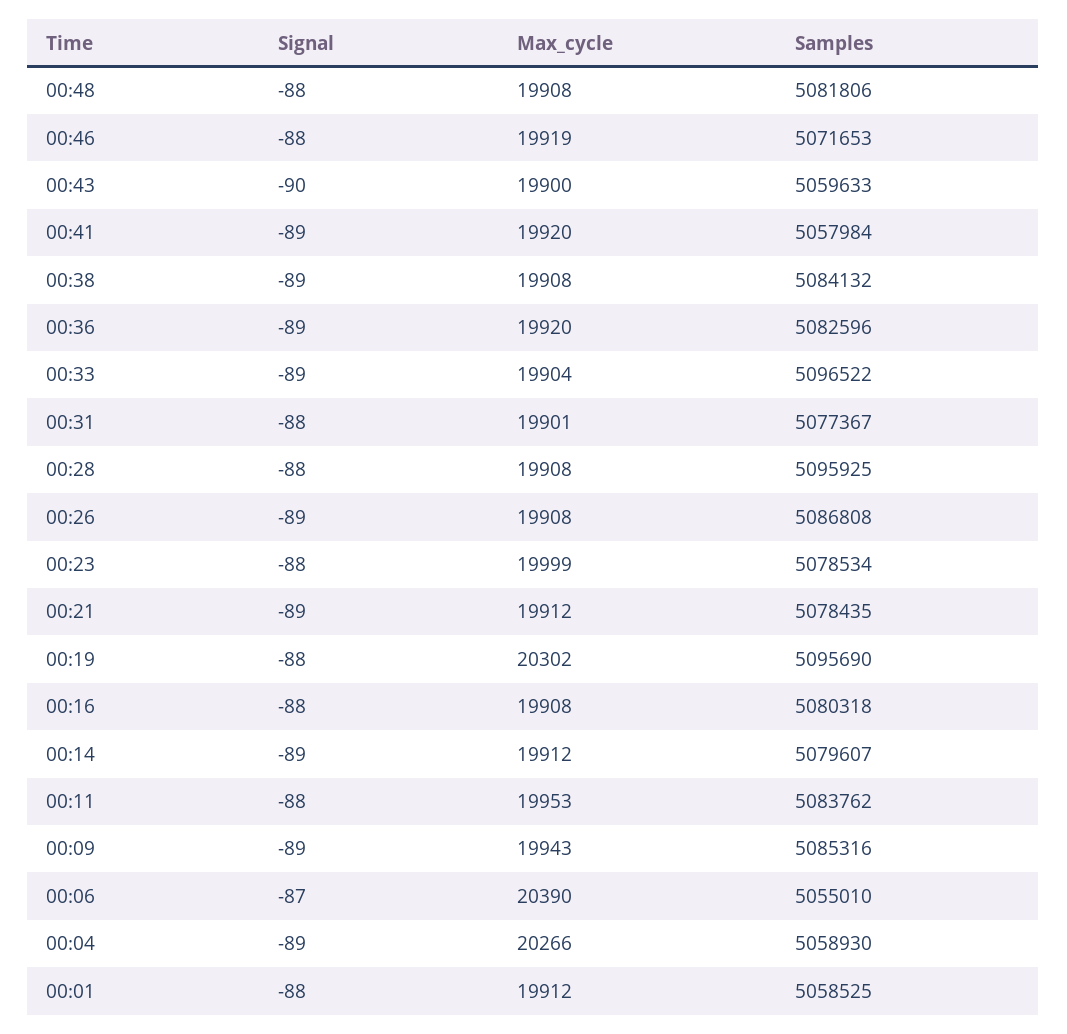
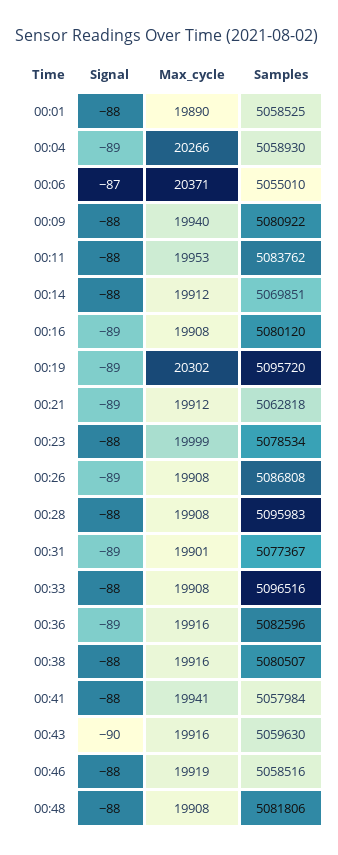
  {
    "Signal": {
      "00:48": -88,
      "00:46": -88,
      "00:43": -90,
-     "00:41": -89,
+     "00:41": -88,
-     "00:38": -89,
+     "00:38": -88,
      "00:36": -89,
-     "00:33": -89,
+     "00:33": -88,
-     "00:31": -88,
+     "00:31": -89,
      "00:28": -88,
      "00:26": -89,
      "00:23": -88,
      "00:21": -89,
-     "00:19": -88,
+     "00:19": -89,
-     "00:16": -88,
+     "00:16": -89,
-     "00:14": -89,
+     "00:14": -88,
      "00:11": -88,
-     "00:09": -89,
+     "00:09": -88,
      "00:06": -87,
      "00:04": -89,
      "00:01": -88
    },
    "Max_cycle": {
      "00:48": 19908,
      "00:46": 19919,
-     "00:43": 19900,
+     "00:43": 19916,
-     "00:41": 19920,
+     "00:41": 19941,
-     "00:38": 19908,
+     "00:38": 19916,
-     "00:36": 19920,
+     "00:36": 19916,
-     "00:33": 19904,
+     "00:33": 19908,
      "00:31": 19901,
      "00:28": 19908,
      "00:26": 19908,
      "00:23": 19999,
      "00:21": 19912,
      "00:19": 20302,
      "00:16": 19908,
      "00:14": 19912,
      "00:11": 19953,
-     "00:09": 19943,
+     "00:09": 19940,
-     "00:06": 20390,
+     "00:06": 20371,
      "00:04": 20266,
-     "00:01": 19912
+     "00:01": 19890
    },
    "Samples": {
      "00:48": 5081806,
-     "00:46": 5071653,
+     "00:46": 5058516,
-     "00:43": 5059633,
+     "00:43": 5059630,
      "00:41": 5057984,
-     "00:38": 5084132,
+     "00:38": 5080507,
      "00:36": 5082596,
-     "00:33": 5096522,
+     "00:33": 5096516,
      "00:31": 5077367,
-     "00:28": 5095925,
+     "00:28": 5095983,
      "00:26": 5086808,
      "00:23": 5078534,
-     "00:21": 5078435,
+     "00:21": 5062818,
-     "00:19": 5095690,
+     "00:19": 5095720,
-     "00:16": 5080318,
+     "00:16": 5080120,
-     "00:14": 5079607,
+     "00:14": 5069851,
      "00:11": 5083762,
-     "00:09": 5085316,
+     "00:09": 5080922,
      "00:06": 5055010,
      "00:04": 5058930,
      "00:01": 5058525
    }
  }

